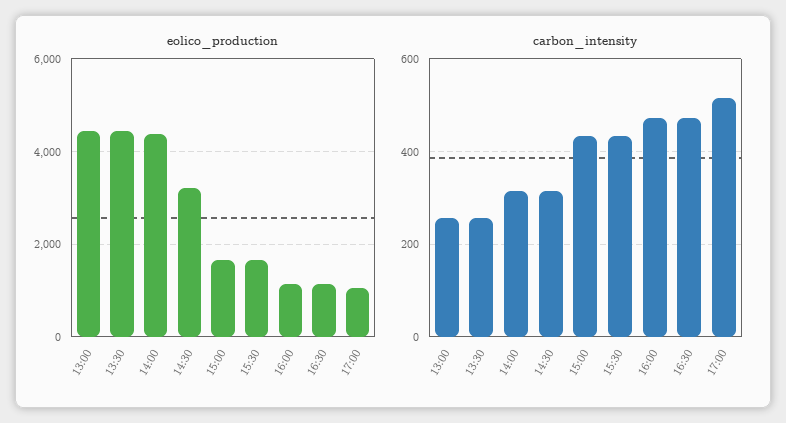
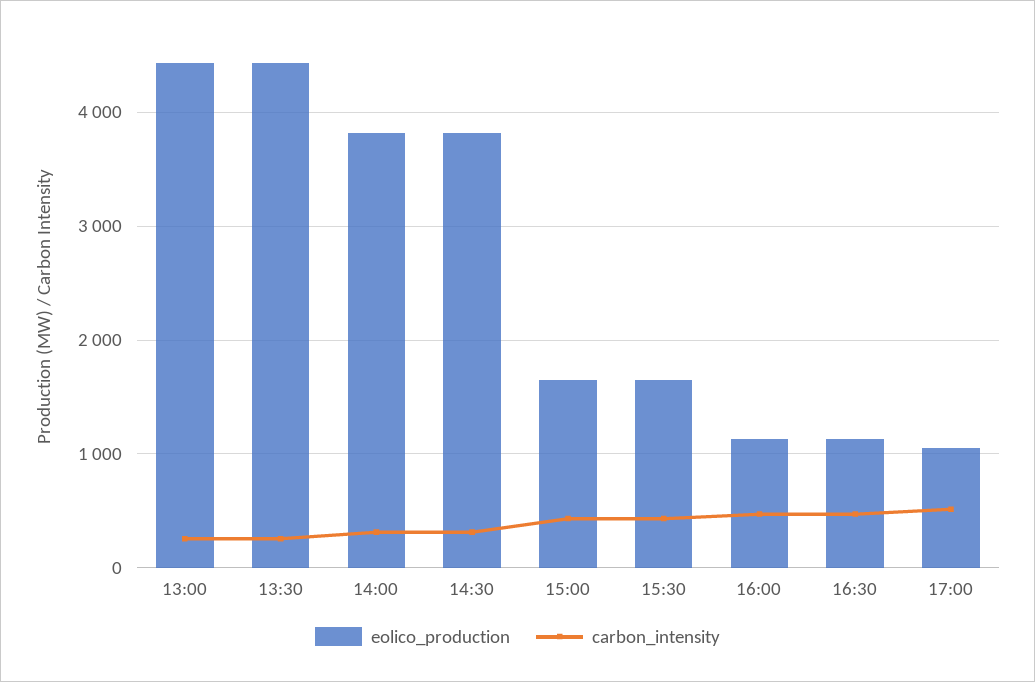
  {
    "eolico_production": {
      "13:00": 4400,
      "13:30": 4400,
-     "14:00": 4400,
+     "14:00": 3800,
-     "14:30": 3200,
+     "14:30": 3800,
      "15:00": 1700,
      "15:30": 1700,
      "16:00": 1100,
      "16:30": 1100,
      "17:00": 1100
    },
    "carbon_intensity": {
      "13:00": 260,
      "13:30": 260,
      "14:00": 320,
      "14:30": 320,
      "15:00": 440,
      "15:30": 440,
      "16:00": 480,
      "16:30": 480,
      "17:00": 520
    }
  }

